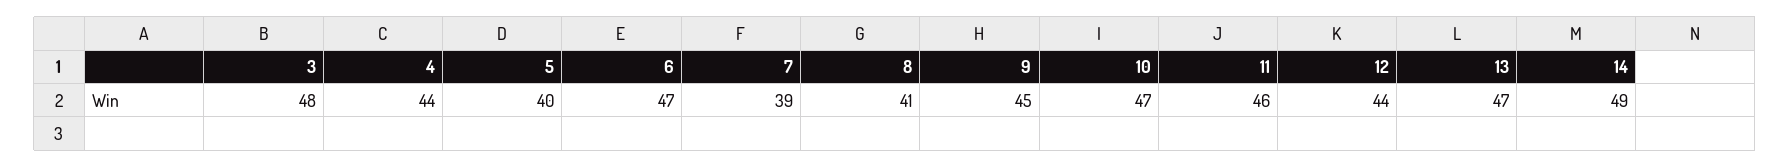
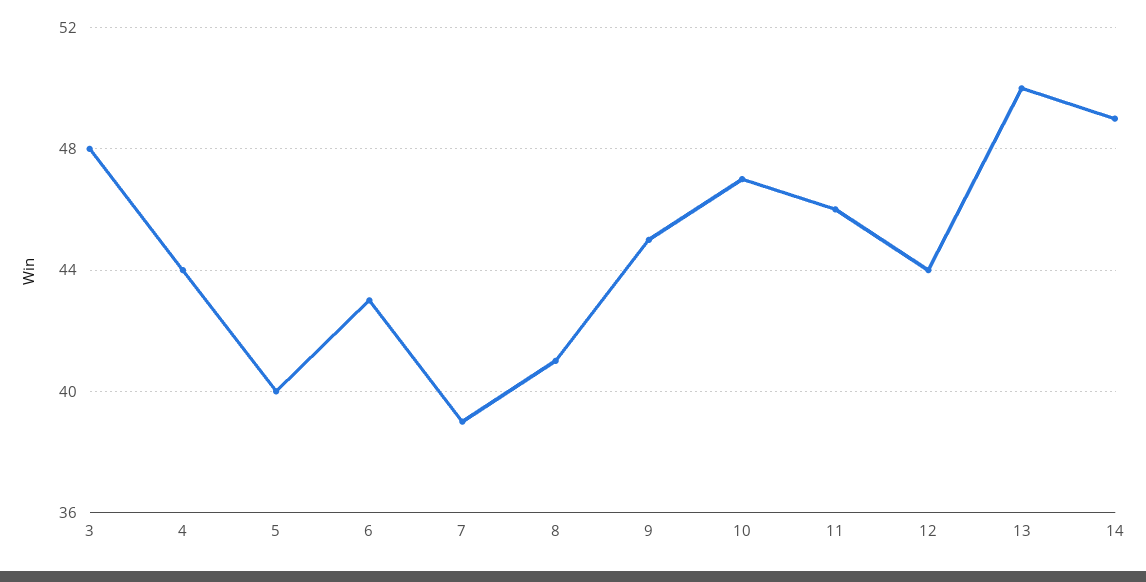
  {
    "3": 48,
    "4": 44,
    "5": 40,
-   "6": 47,
+   "6": 43,
    "7": 39,
    "8": 41,
    "9": 45,
    "10": 47,
    "11": 46,
    "12": 44,
-   "13": 47,
+   "13": 50,
    "14": 49
  }

